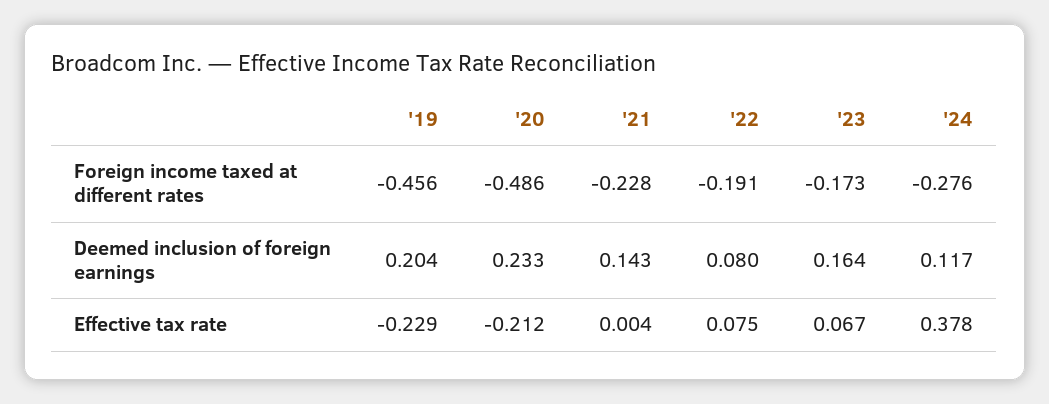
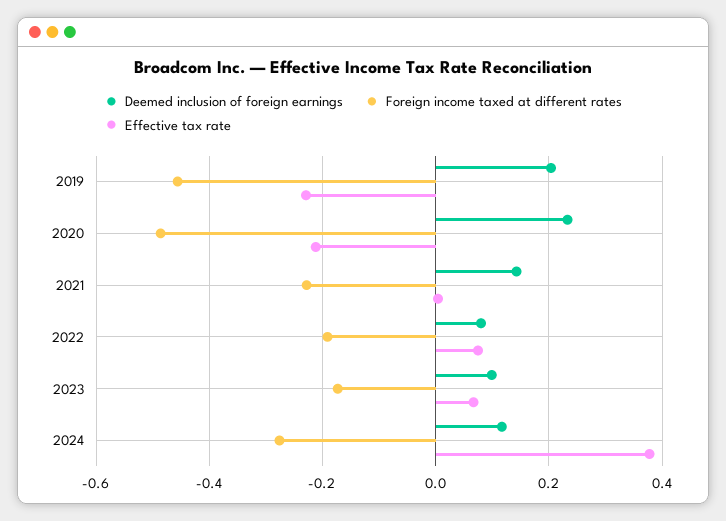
  {
    "Foreign income taxed at different rates": {
      "'19": -0.456,
      "'20": -0.486,
      "'21": -0.228,
      "'22": -0.191,
      "'23": -0.173,
      "'24": -0.276
    },
    "Deemed inclusion of foreign earnings": {
      "'19": 0.204,
      "'20": 0.233,
      "'21": 0.143,
      "'22": 0.08,
-     "'23": 0.164,
+     "'23": 0.1,
      "'24": 0.117
    },
    "Effective tax rate": {
      "'19": -0.229,
      "'20": -0.212,
      "'21": 0.004,
      "'22": 0.075,
      "'23": 0.067,
      "'24": 0.378
    }
  }

